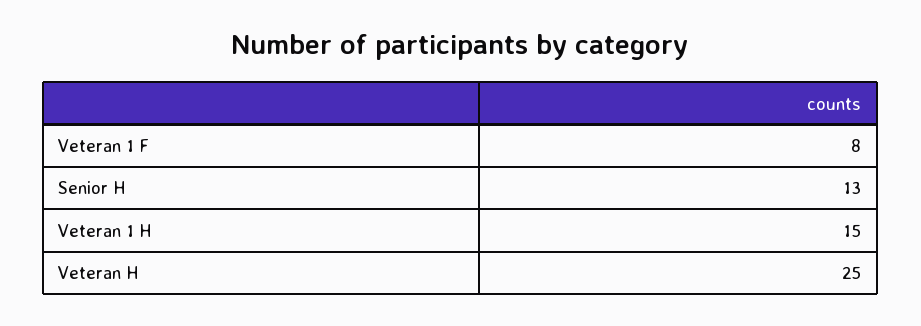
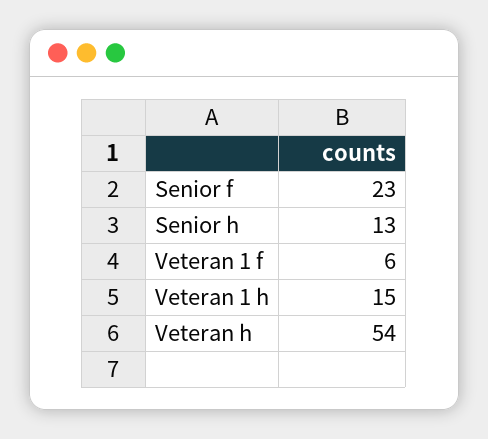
  {
-   "Veteran 1 F": 8,
+   "Veteran 1 F": 6,
    "Senior H": 13,
    "Veteran 1 H": 15,
-   "Veteran H": 25
+   "Veteran H": 54,
+   "Senior f": 23
  }

